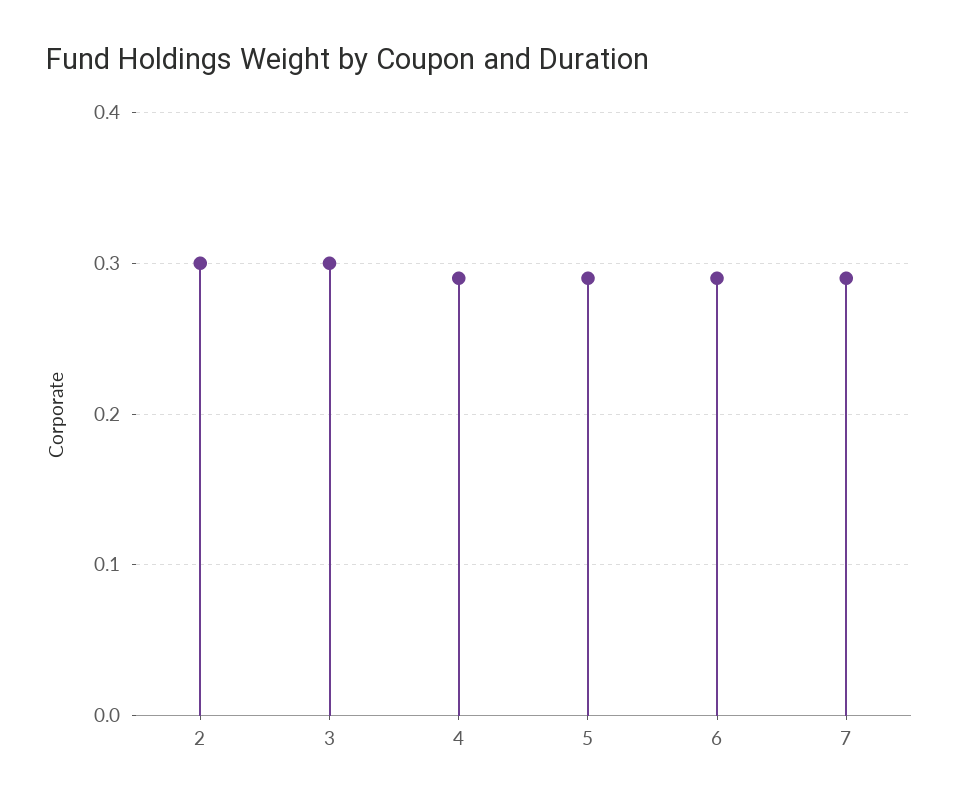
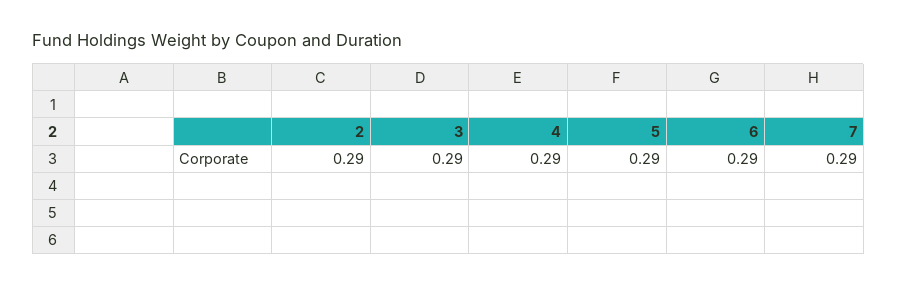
  {
-   "2": 0.3,
+   "2": 0.29,
-   "3": 0.3,
+   "3": 0.29,
    "4": 0.29,
    "5": 0.29,
    "6": 0.29,
    "7": 0.29
  }

